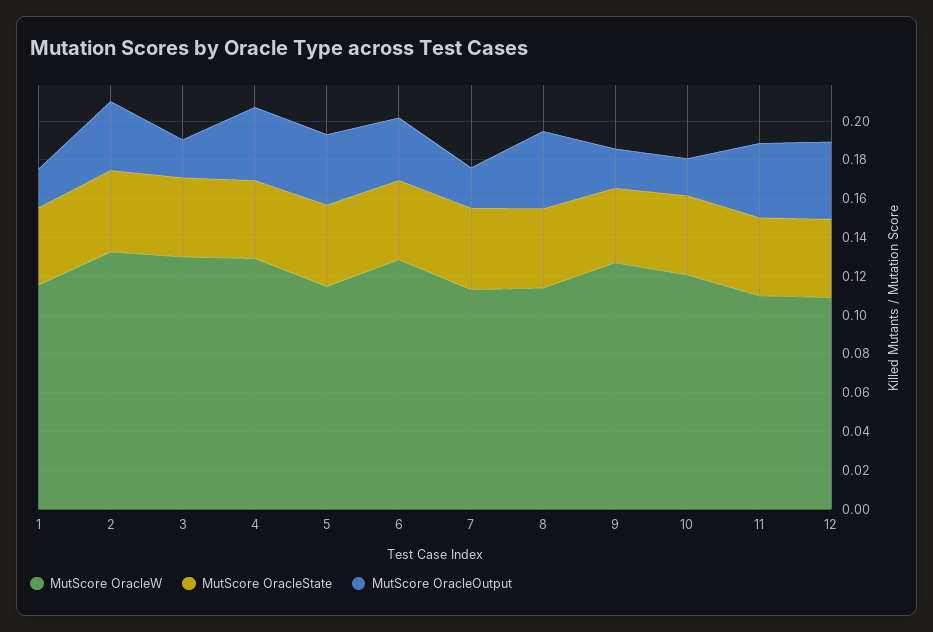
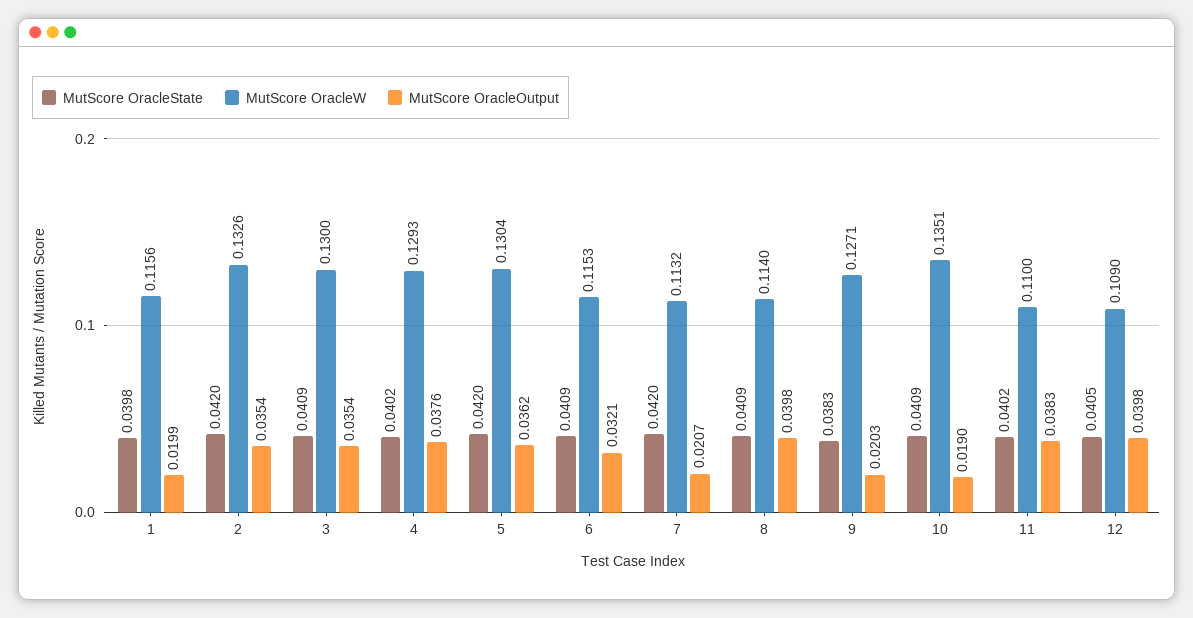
  {
    "MutScore OracleW": {
      "1": 0.1156,
      "2": 0.1326,
      "3": 0.13,
      "4": 0.1293,
-     "5": 0.115,
+     "5": 0.1304,
-     "6": 0.13,
+     "6": 0.1153,
      "7": 0.1132,
      "8": 0.114,
      "9": 0.1271,
-     "10": 0.12,
+     "10": 0.1351,
      "11": 0.11,
      "12": 0.109
    },
    "MutScore OracleState": {
      "1": 0.0398,
      "2": 0.042,
      "3": 0.0409,
      "4": 0.0402,
      "5": 0.042,
      "6": 0.0409,
      "7": 0.042,
      "8": 0.0409,
      "9": 0.0383,
      "10": 0.0409,
      "11": 0.0402,
      "12": 0.0405
    },
    "MutScore OracleOutput": {
      "1": 0.0199,
      "2": 0.0354,
-     "3": 0.02,
+     "3": 0.0354,
      "4": 0.0376,
      "5": 0.0362,
      "6": 0.0321,
      "7": 0.0207,
      "8": 0.0398,
      "9": 0.0203,
      "10": 0.019,
      "11": 0.0383,
      "12": 0.0398
    }
  }

